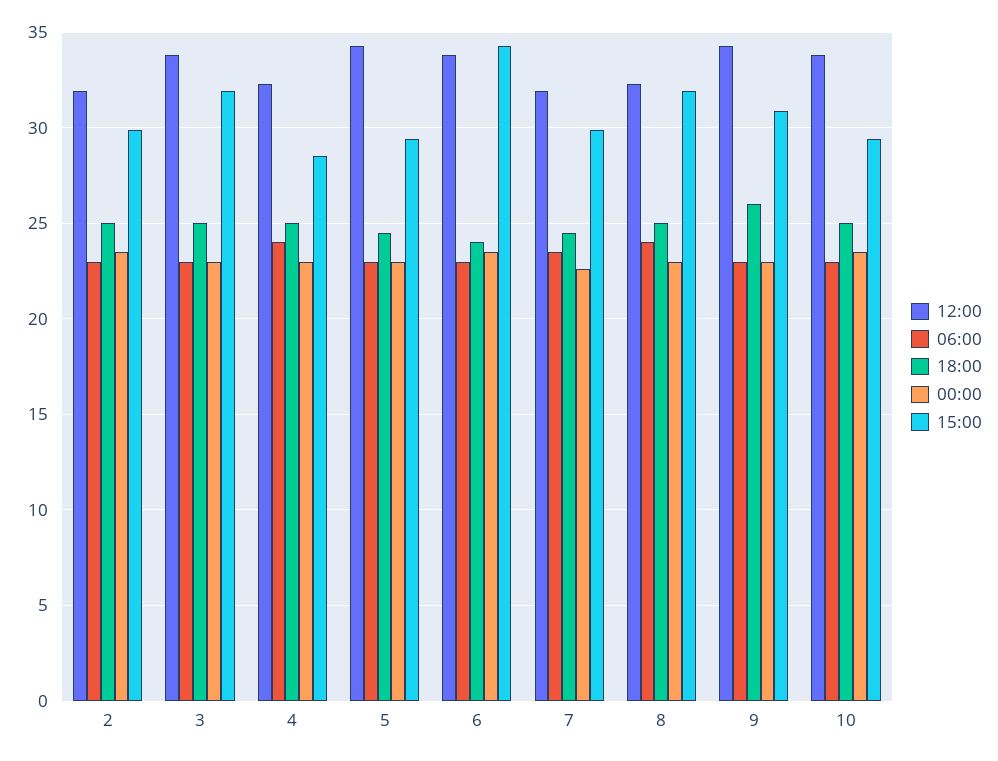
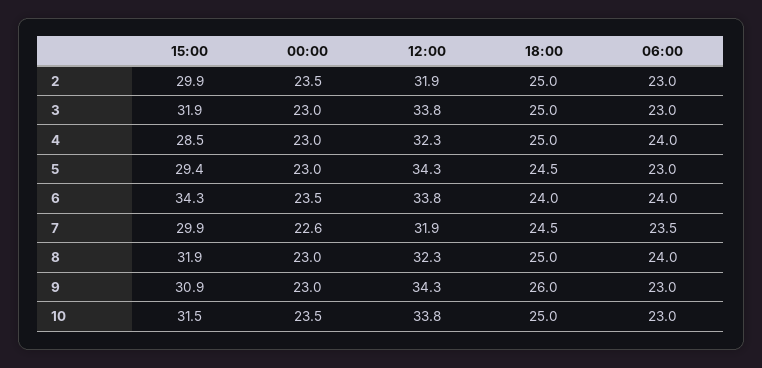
  {
    "12:00": {
      "2": 31.9,
      "3": 33.8,
      "4": 32.3,
      "5": 34.3,
      "6": 33.8,
      "7": 31.9,
      "8": 32.3,
      "9": 34.3,
      "10": 33.8
    },
    "06:00": {
      "2": 23,
      "3": 23,
      "4": 24,
      "5": 23,
-     "6": 23,
+     "6": 24,
      "7": 23.5,
      "8": 24,
      "9": 23,
      "10": 23
    },
    "18:00": {
      "2": 25,
      "3": 25,
      "4": 25,
      "5": 24.5,
      "6": 24,
      "7": 24.5,
      "8": 25,
      "9": 26,
      "10": 25
    },
    "00:00": {
      "2": 23.5,
      "3": 23,
      "4": 23,
      "5": 23,
      "6": 23.5,
      "7": 22.6,
      "8": 23,
      "9": 23,
      "10": 23.5
    },
    "15:00": {
      "2": 29.9,
      "3": 31.9,
      "4": 28.5,
      "5": 29.4,
      "6": 34.3,
      "7": 29.9,
      "8": 31.9,
      "9": 30.9,
-     "10": 29.5
+     "10": 31.5
    }
  }

